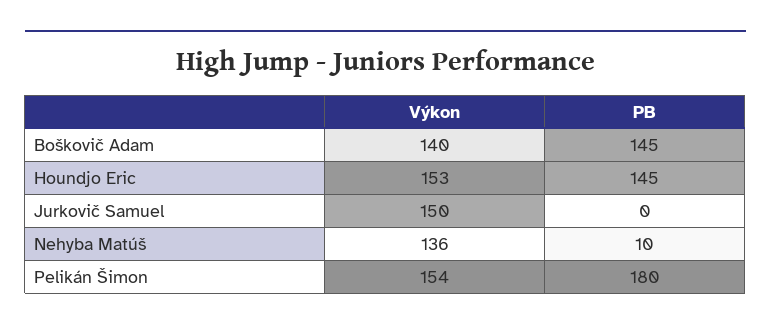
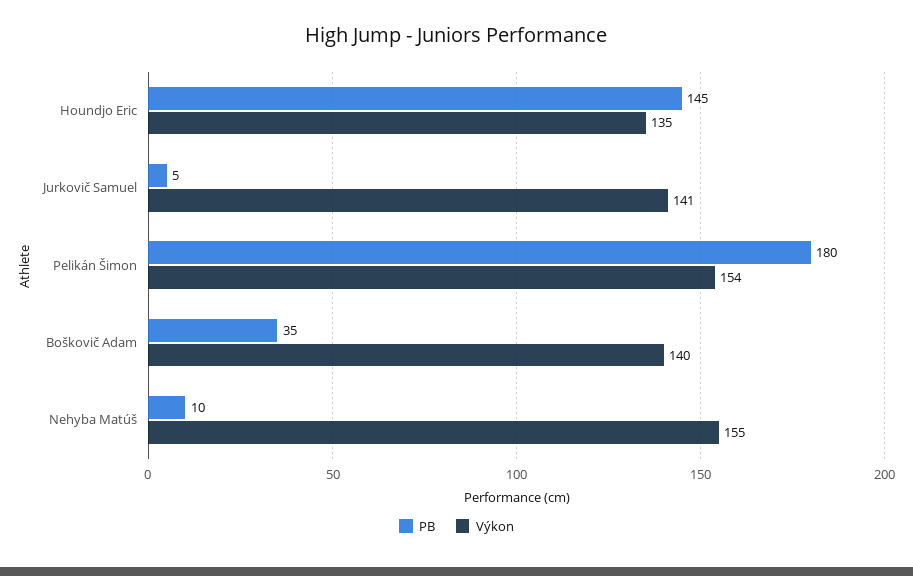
  {
    "Výkon": {
      "Boškovič Adam": 140,
-     "Houndjo Eric": 153,
+     "Houndjo Eric": 135,
-     "Jurkovič Samuel": 150,
+     "Jurkovič Samuel": 141,
-     "Nehyba Matúš": 136,
+     "Nehyba Matúš": 155,
      "Pelikán Šimon": 154
    },
    "PB": {
-     "Boškovič Adam": 145,
+     "Boškovič Adam": 35,
      "Houndjo Eric": 145,
-     "Jurkovič Samuel": 0,
+     "Jurkovič Samuel": 5,
      "Nehyba Matúš": 10,
      "Pelikán Šimon": 180
    }
  }

